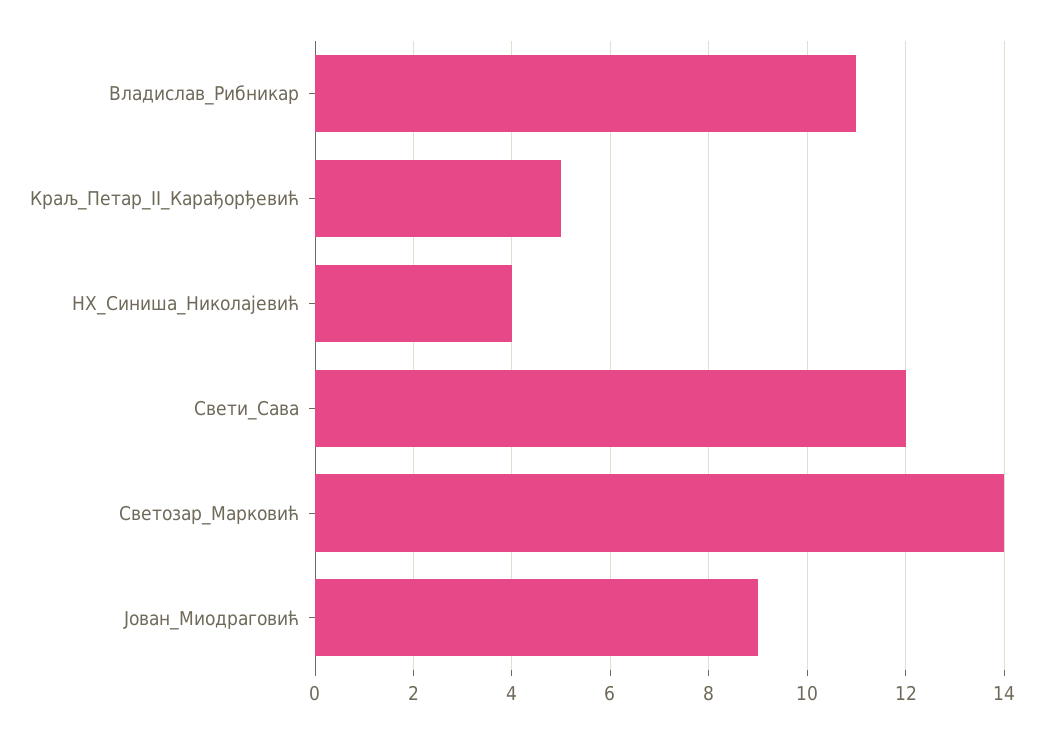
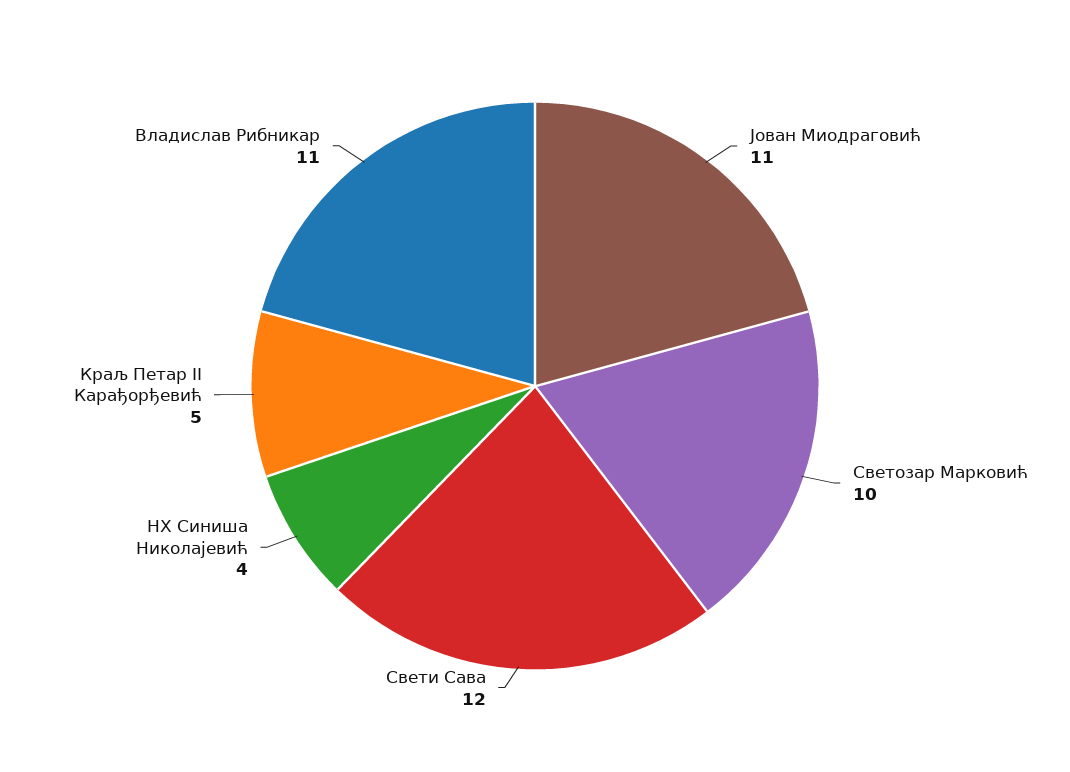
  {
    "Владислав_Рибникар": 11,
    "Краљ_Петар_II_Карађорђевић": 5,
    "НХ_Синиша_Николајевић": 4,
    "Свети_Сава": 12,
-   "Светозар_Марковић": 14,
+   "Светозар_Марковић": 10,
-   "Јован_Миодраговић": 9
+   "Јован_Миодраговић": 11
  }

